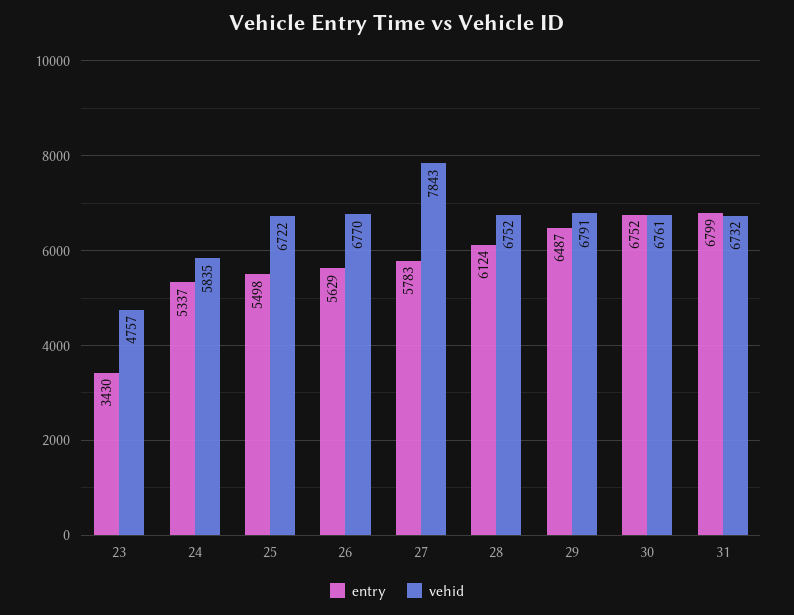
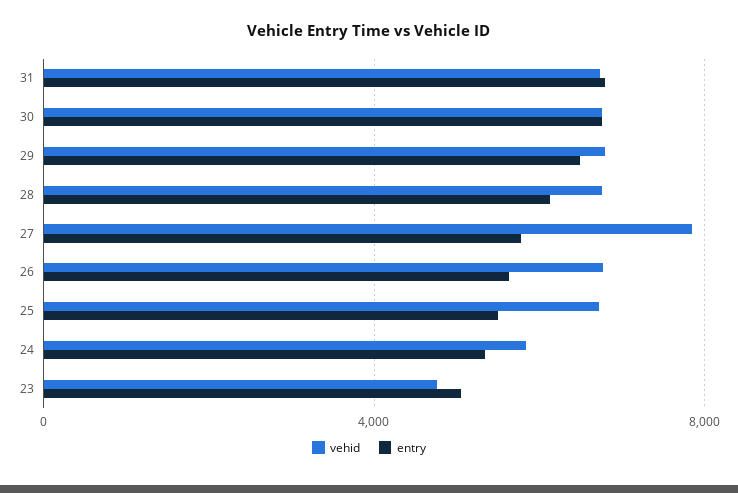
  {
    "entry": {
-     "23": 3430,
+     "23": 5000,
      "24": 5337,
      "25": 5498,
      "26": 5629,
      "27": 5783,
      "28": 6124,
      "29": 6487,
      "30": 6752,
      "31": 6799
    },
    "vehid": {
      "23": 4757,
      "24": 5835,
      "25": 6722,
      "26": 6770,
      "27": 7843,
      "28": 6752,
      "29": 6791,
      "30": 6761,
      "31": 6732
    }
  }

